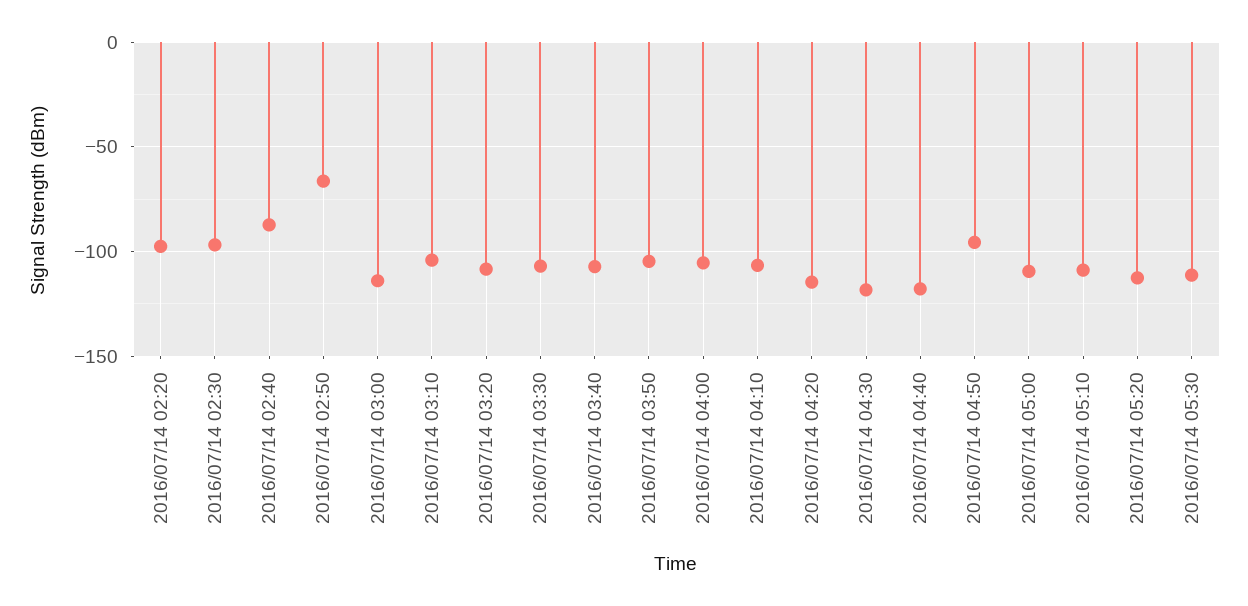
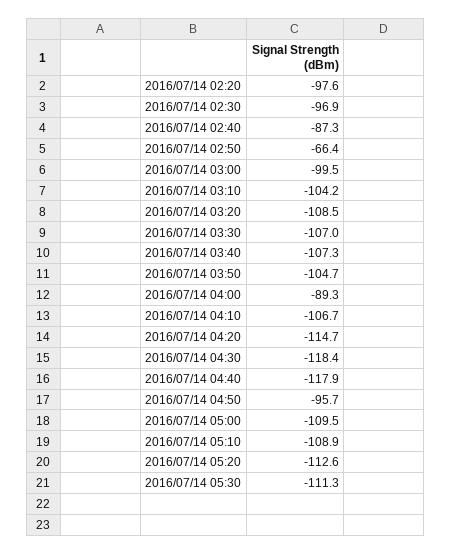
  {
    "2016/07/14 02:20": -97.6,
    "2016/07/14 02:30": -96.9,
    "2016/07/14 02:40": -87.3,
    "2016/07/14 02:50": -66.4,
-   "2016/07/14 03:00": -115,
+   "2016/07/14 03:00": -99.5,
    "2016/07/14 03:10": -104.2,
    "2016/07/14 03:20": -108.5,
    "2016/07/14 03:30": -107,
    "2016/07/14 03:40": -107.3,
    "2016/07/14 03:50": -104.7,
-   "2016/07/14 04:00": -105,
+   "2016/07/14 04:00": -89.3,
    "2016/07/14 04:10": -106.7,
    "2016/07/14 04:20": -114.7,
    "2016/07/14 04:30": -118.4,
    "2016/07/14 04:40": -117.9,
    "2016/07/14 04:50": -95.7,
    "2016/07/14 05:00": -109.5,
    "2016/07/14 05:10": -108.9,
    "2016/07/14 05:20": -112.6,
    "2016/07/14 05:30": -111.3
  }

